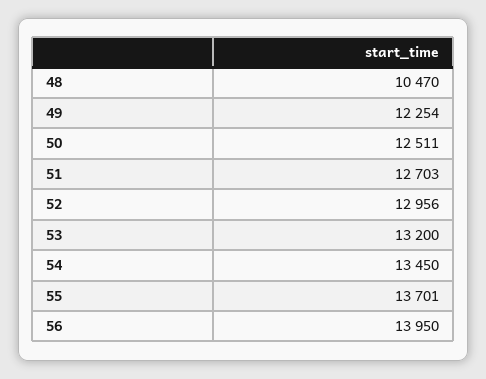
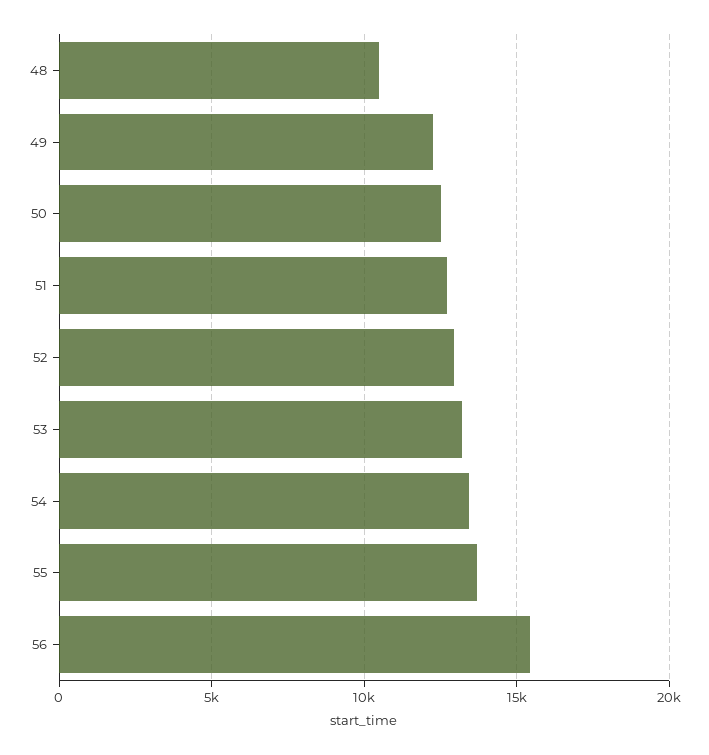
  {
    "48": 10470,
    "49": 12254,
    "50": 12511,
    "51": 12703,
    "52": 12956,
    "53": 13200,
    "54": 13450,
    "55": 13701,
-   "56": 13950
+   "56": 15500
  }

